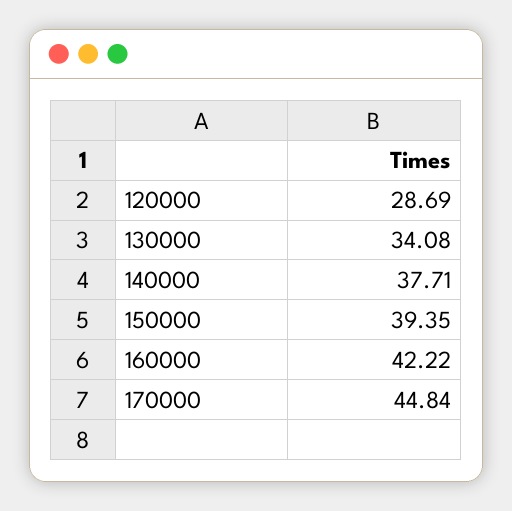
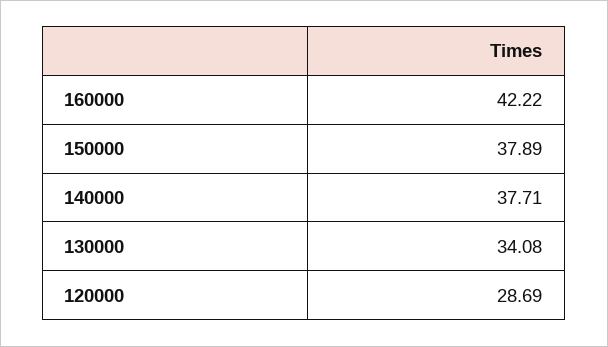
  {
    "120000": 28.69,
    "130000": 34.08,
    "140000": 37.71,
-   "150000": 39.35,
+   "150000": 37.89,
-   "160000": 42.22,
+   "160000": 42.22
-   "170000": 44.84
  }

